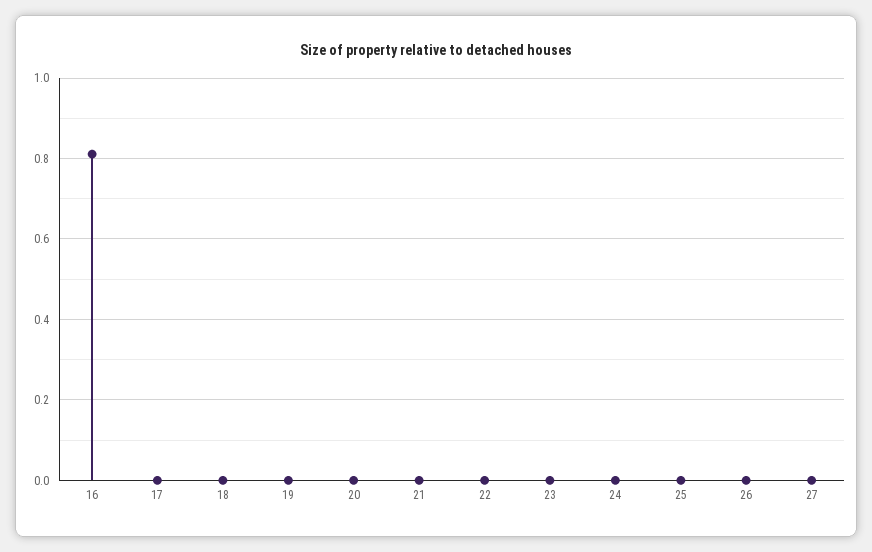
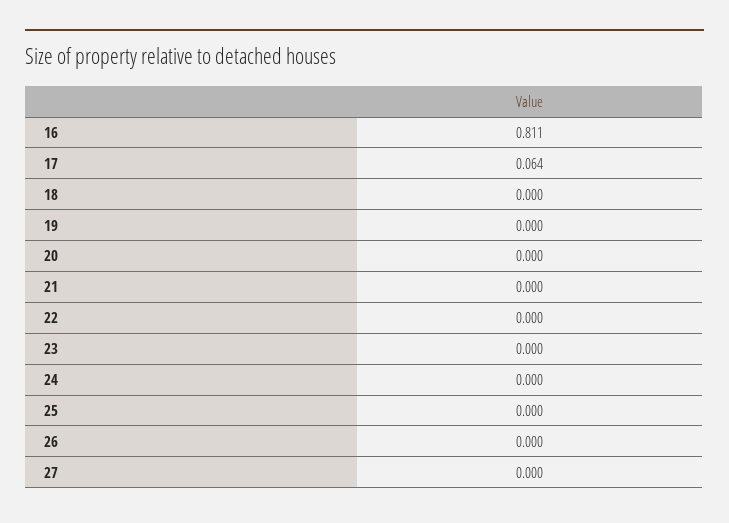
  {
    "16": 0.811,
-   "17": 0,
+   "17": 0.064,
    "18": 0,
    "19": 0,
    "20": 0,
    "21": 0,
    "22": 0,
    "23": 0,
    "24": 0,
    "25": 0,
    "26": 0,
    "27": 0
  }

